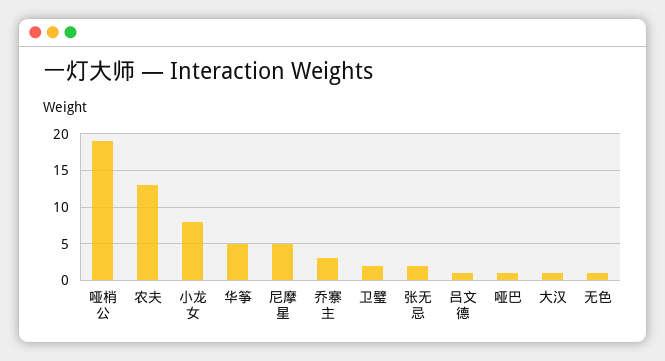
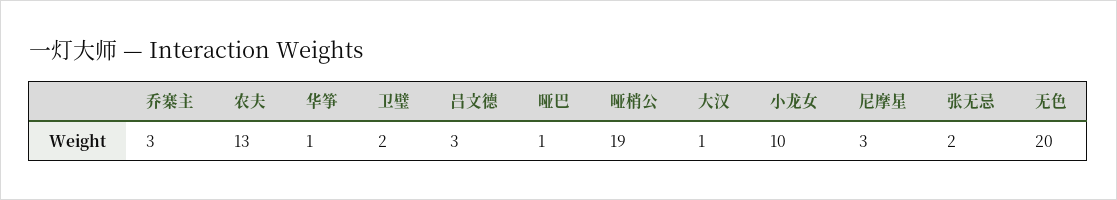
  {
    "哑梢公": 19,
    "农夫": 13,
-   "小龙女": 8,
+   "小龙女": 10,
-   "华筝": 5,
+   "华筝": 1,
-   "尼摩星": 5,
+   "尼摩星": 3,
    "乔寨主": 3,
    "卫璧": 2,
    "张无忌": 2,
-   "吕文德": 1,
+   "吕文德": 3,
    "哑巴": 1,
    "大汉": 1,
-   "无色": 1
+   "无色": 20
  }

